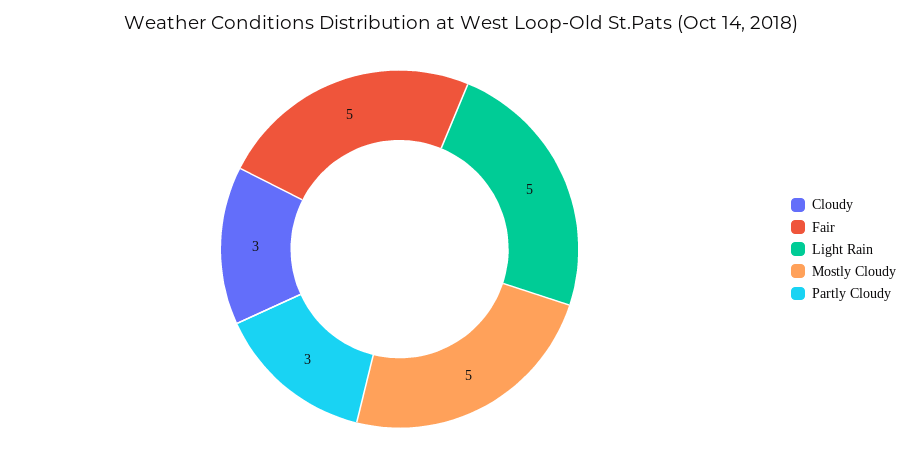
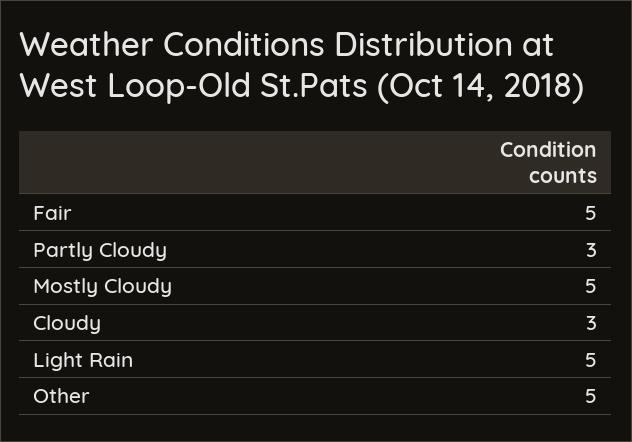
  {
    "Cloudy": 3,
    "Fair": 5,
    "Light Rain": 5,
    "Mostly Cloudy": 5,
-   "Partly Cloudy": 3
+   "Partly Cloudy": 3,
+   "Other": 5
  }

